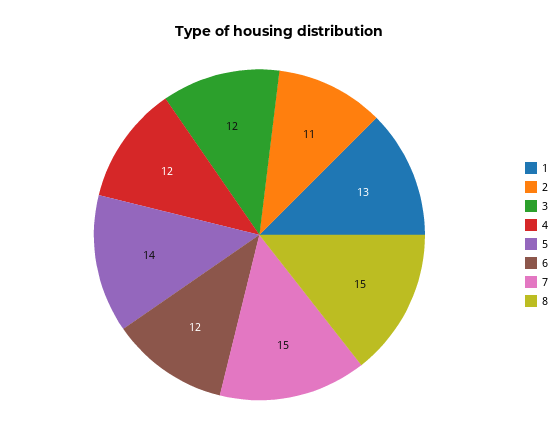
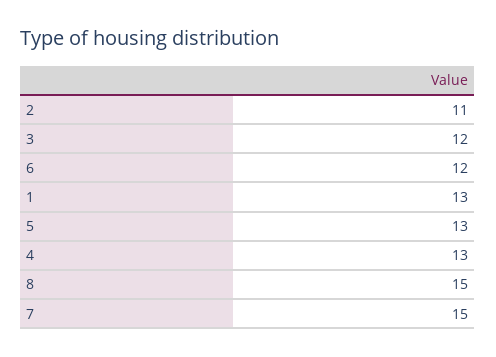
  {
    "1": 13,
    "2": 11,
    "3": 12,
-   "4": 12,
+   "4": 13,
-   "5": 14,
+   "5": 13,
    "6": 12,
    "7": 15,
    "8": 15
  }

